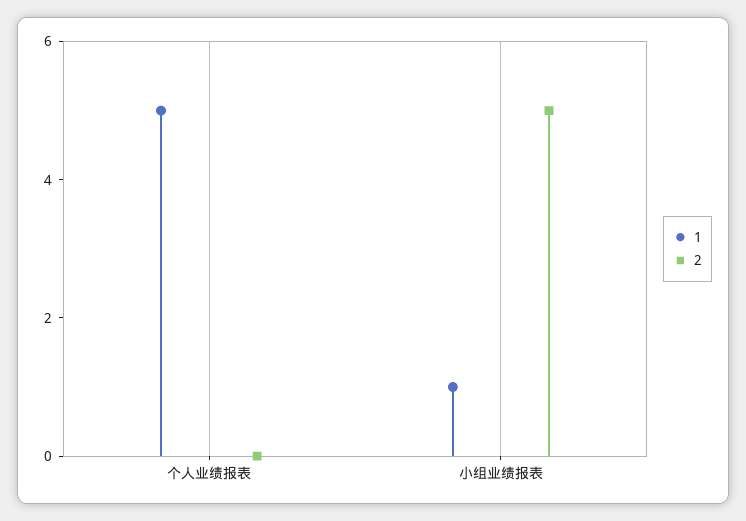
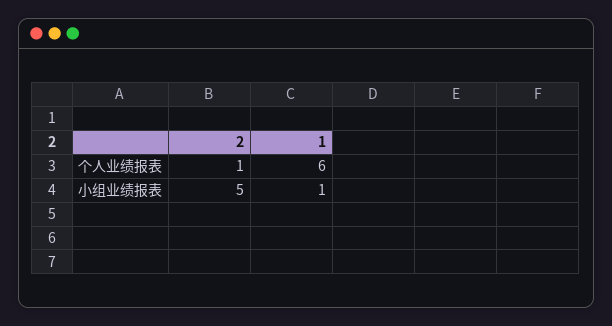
  {
    "1": {
-     "个人业绩报表": 5,
+     "个人业绩报表": 6,
      "小组业绩报表": 1
    },
    "2": {
-     "个人业绩报表": 0,
+     "个人业绩报表": 1,
      "小组业绩报表": 5
    }
  }

